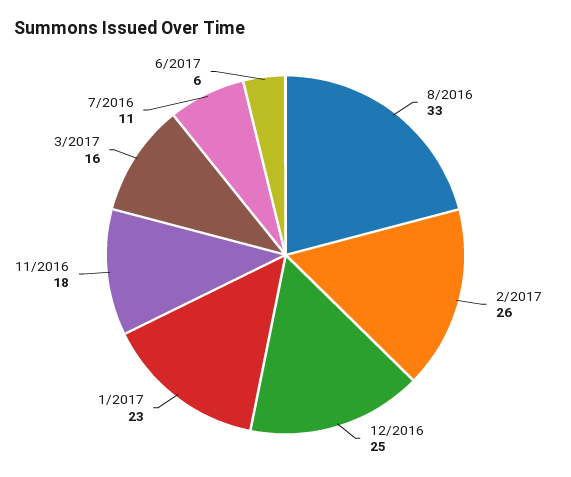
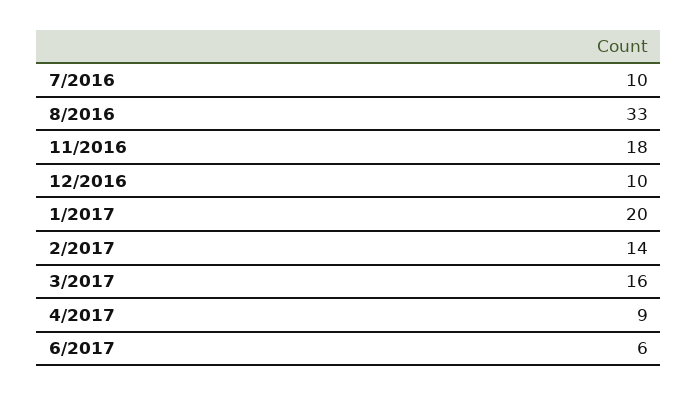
  {
    "8/2016": 33,
-   "2/2017": 26,
+   "2/2017": 14,
-   "12/2016": 25,
+   "12/2016": 10,
-   "1/2017": 23,
+   "1/2017": 20,
    "11/2016": 18,
    "3/2017": 16,
-   "7/2016": 11,
+   "7/2016": 10,
-   "6/2017": 6
+   "6/2017": 6,
+   "4/2017": 9
  }

